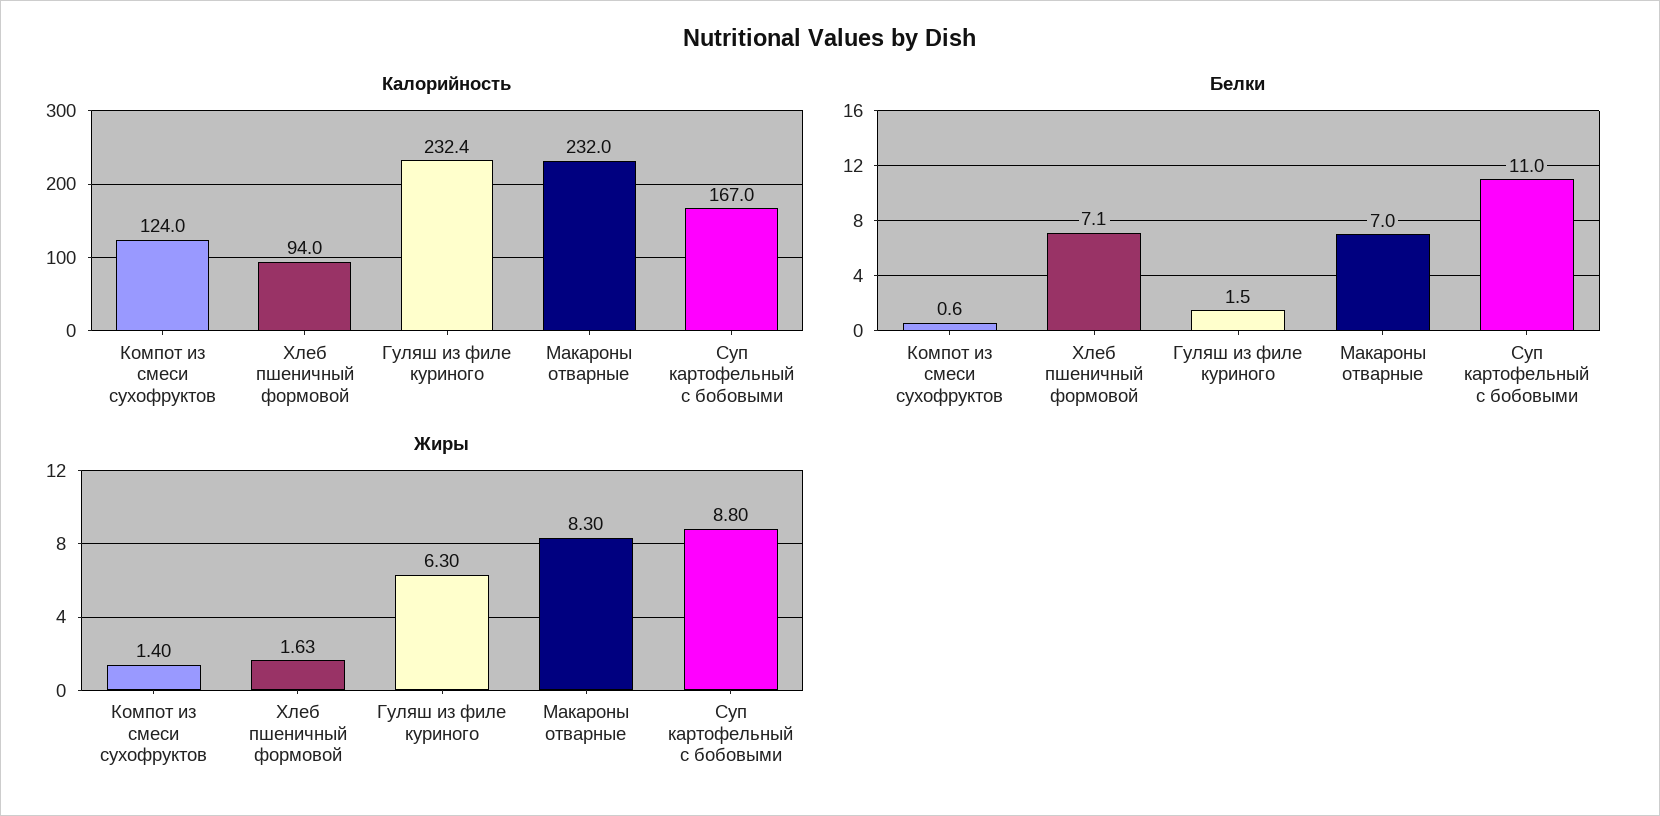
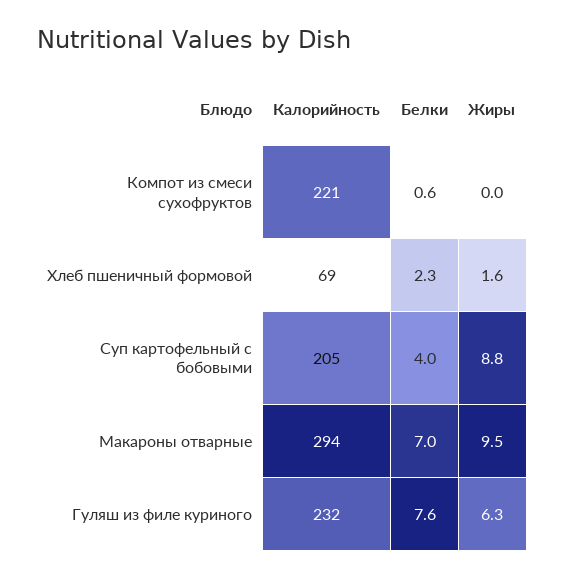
  {
    "Калорийность": {
-     "Компот из смеси сухофруктов": 124,
+     "Компот из смеси сухофруктов": 221,
-     "Хлеб пшеничный формовой": 94,
+     "Хлеб пшеничный формовой": 69,
      "Гуляш из филе куриного": 232.4,
-     "Макароны отварные": 232,
+     "Макароны отварные": 294,
-     "Суп картофельный с бобовыми": 167
+     "Суп картофельный с бобовыми": 205
    },
    "Белки": {
      "Компот из смеси сухофруктов": 0.6,
-     "Хлеб пшеничный формовой": 7.1,
+     "Хлеб пшеничный формовой": 2.3,
-     "Гуляш из филе куриного": 1.5,
+     "Гуляш из филе куриного": 7.6,
      "Макароны отварные": 7,
-     "Суп картофельный с бобовыми": 11
+     "Суп картофельный с бобовыми": 4
    },
    "Жиры": {
-     "Компот из смеси сухофруктов": 1.4,
+     "Компот из смеси сухофруктов": 0,
      "Хлеб пшеничный формовой": 1.63,
      "Гуляш из филе куриного": 6.3,
-     "Макароны отварные": 8.3,
+     "Макароны отварные": 9.5,
      "Суп картофельный с бобовыми": 8.8
    }
  }

